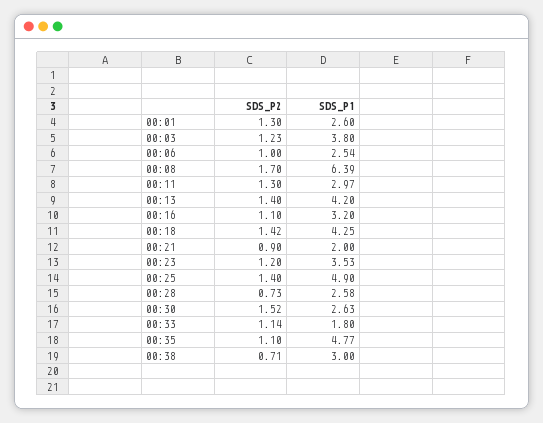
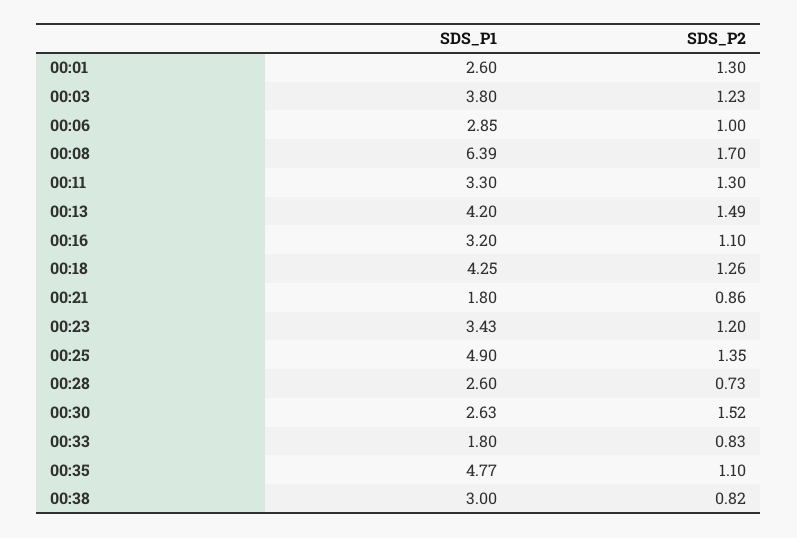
  {
    "SDS_P2": {
      "00:01": 1.3,
      "00:03": 1.23,
      "00:06": 1,
      "00:08": 1.7,
      "00:11": 1.3,
-     "00:13": 1.4,
+     "00:13": 1.49,
      "00:16": 1.1,
-     "00:18": 1.42,
+     "00:18": 1.26,
-     "00:21": 0.9,
+     "00:21": 0.86,
      "00:23": 1.2,
-     "00:25": 1.4,
+     "00:25": 1.35,
      "00:28": 0.73,
      "00:30": 1.52,
-     "00:33": 1.14,
+     "00:33": 0.83,
      "00:35": 1.1,
-     "00:38": 0.71
+     "00:38": 0.82
    },
    "SDS_P1": {
      "00:01": 2.6,
      "00:03": 3.8,
-     "00:06": 2.54,
+     "00:06": 2.85,
      "00:08": 6.39,
-     "00:11": 2.97,
+     "00:11": 3.3,
      "00:13": 4.2,
      "00:16": 3.2,
      "00:18": 4.25,
-     "00:21": 2,
+     "00:21": 1.8,
-     "00:23": 3.53,
+     "00:23": 3.43,
      "00:25": 4.9,
-     "00:28": 2.58,
+     "00:28": 2.6,
      "00:30": 2.63,
      "00:33": 1.8,
      "00:35": 4.77,
      "00:38": 3
    }
  }

